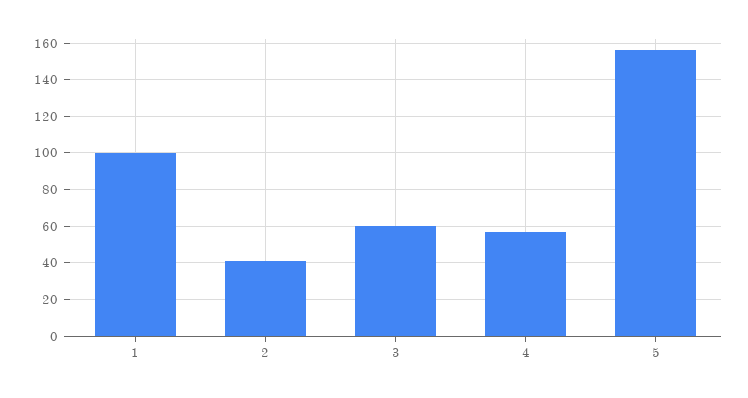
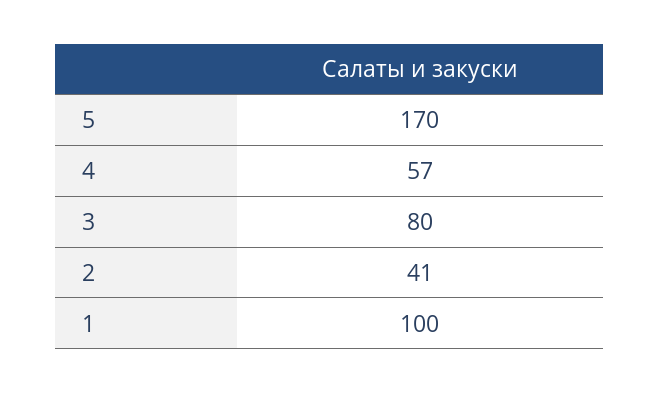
  {
    "1": 100,
    "2": 41,
-   "3": 60,
+   "3": 80,
    "4": 57,
-   "5": 155
+   "5": 170
  }

